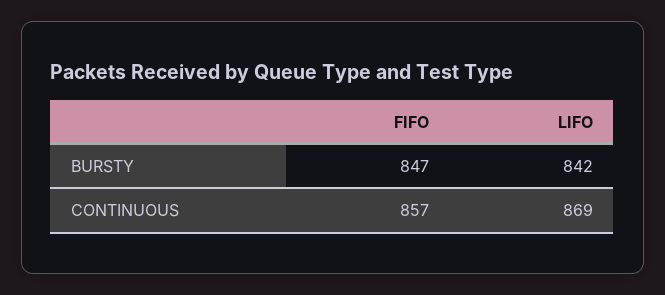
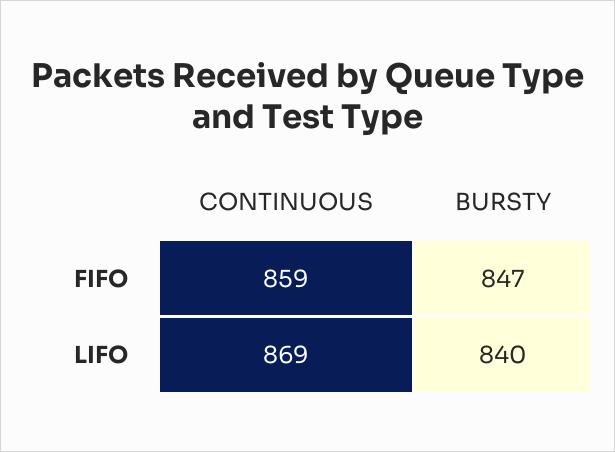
  {
    "FIFO": {
      "BURSTY": 847,
-     "CONTINUOUS": 857
+     "CONTINUOUS": 859
    },
    "LIFO": {
-     "BURSTY": 842,
+     "BURSTY": 840,
      "CONTINUOUS": 869
    }
  }

